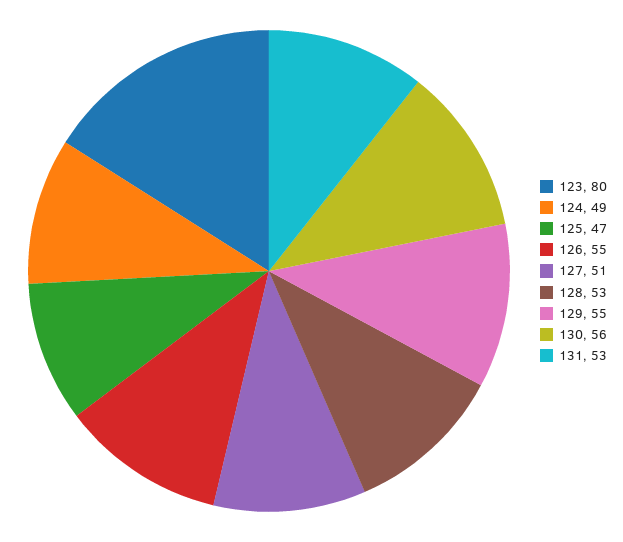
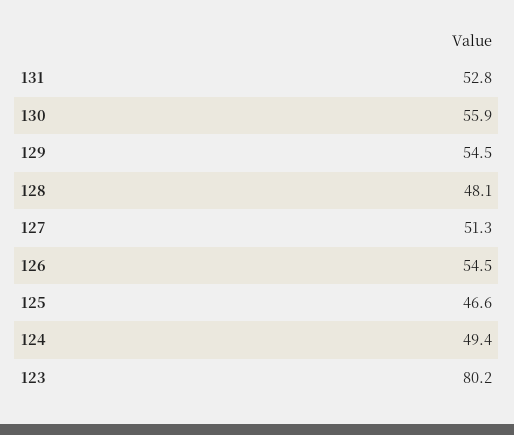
  {
    "123": 80.2,
    "124": 49.4,
    "125": 46.6,
    "126": 54.5,
    "127": 51.3,
-   "128": 53,
+   "128": 48.1,
    "129": 54.5,
    "130": 55.9,
    "131": 52.8
  }

